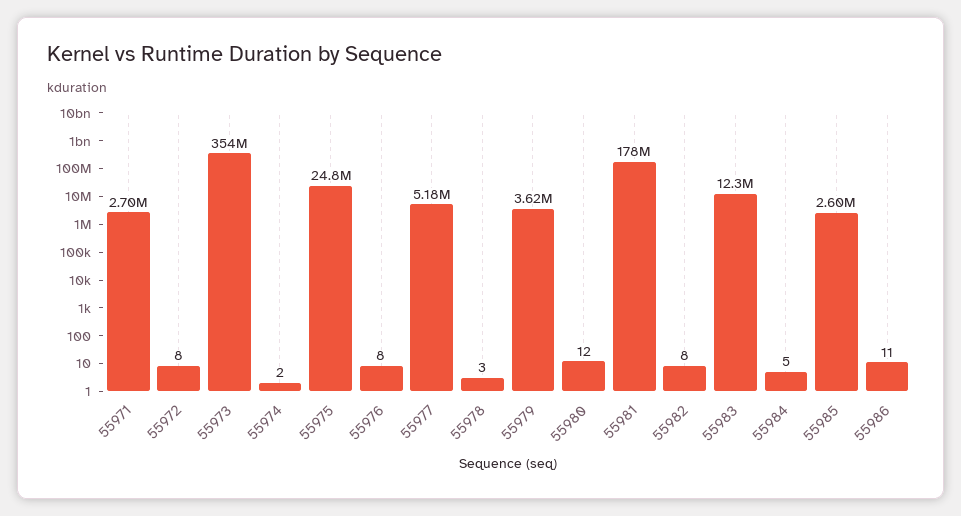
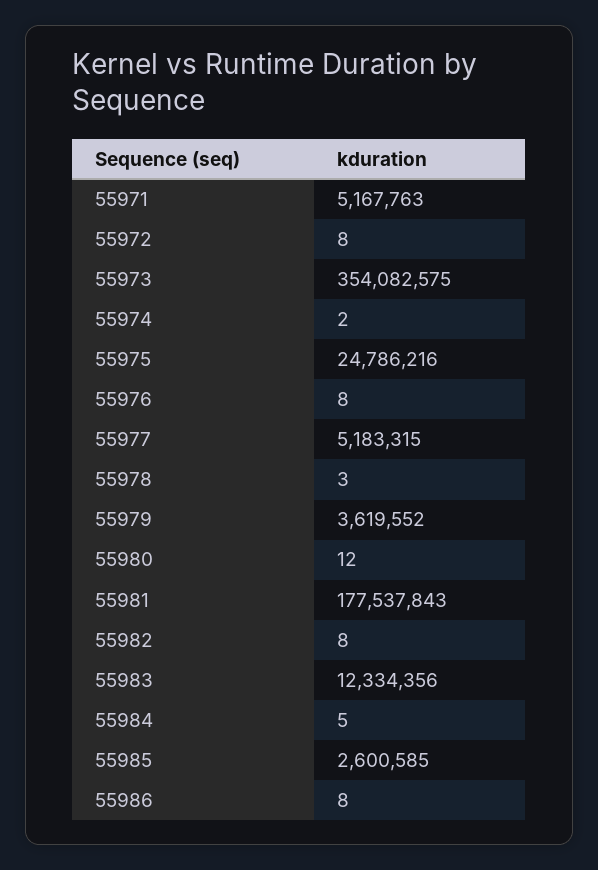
  {
-   "55971": 2700000,
+   "55971": 5167763,
    "55972": 8,
    "55973": 354082575,
    "55974": 2,
    "55975": 24786216,
    "55976": 8,
    "55977": 5183315,
    "55978": 3,
    "55979": 3619552,
    "55980": 12,
    "55981": 177537843,
    "55982": 8,
    "55983": 12334356,
    "55984": 5,
    "55985": 2600585,
-   "55986": 11
+   "55986": 8
  }

